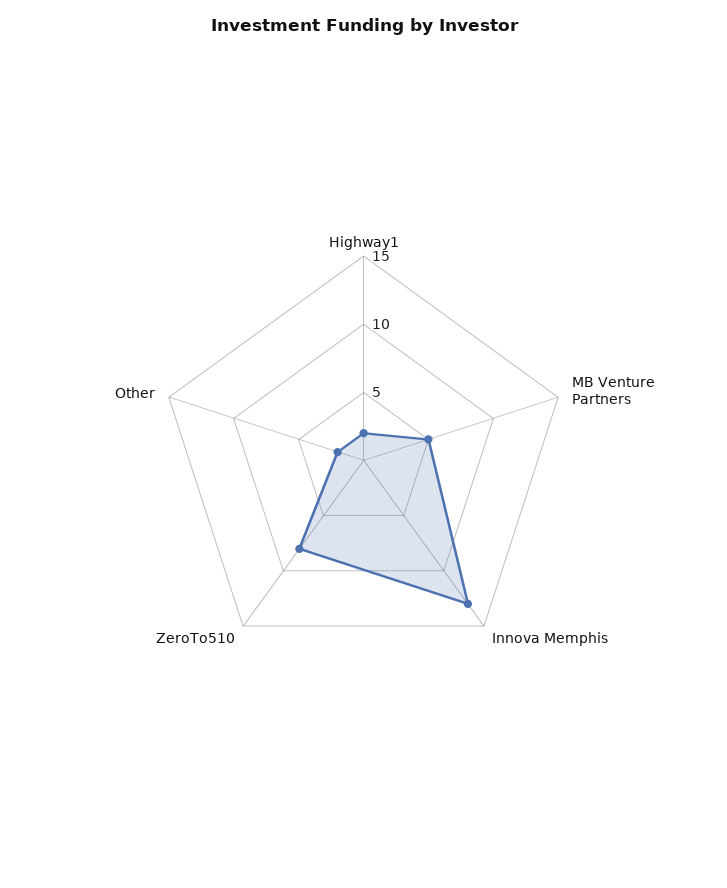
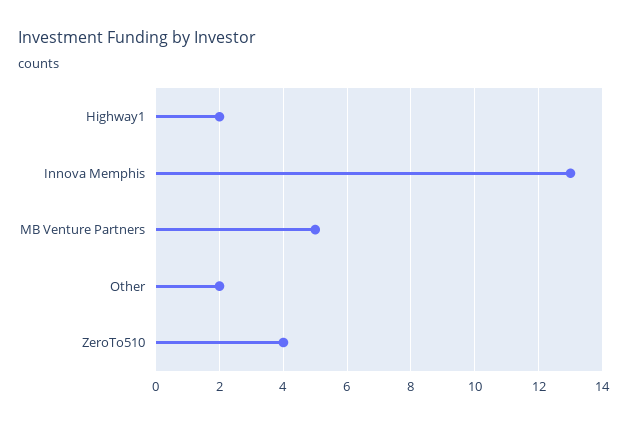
  {
    "Highway1": 2,
    "MB Venture Partners": 5,
    "Innova Memphis": 13,
-   "ZeroTo510": 8,
+   "ZeroTo510": 4,
    "Other": 2
  }

